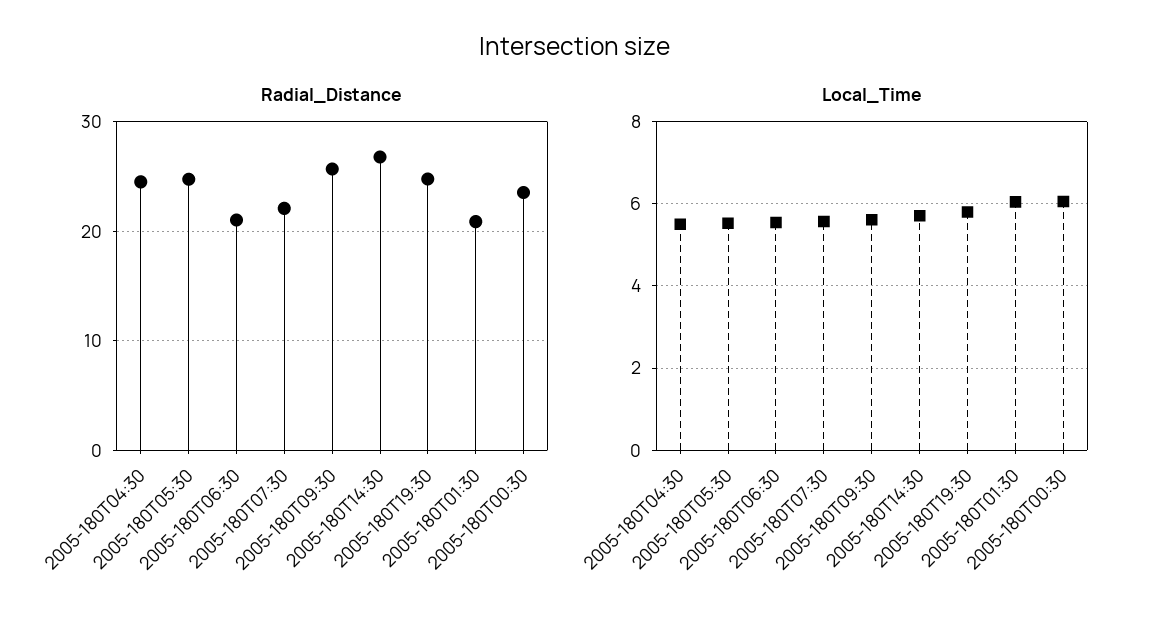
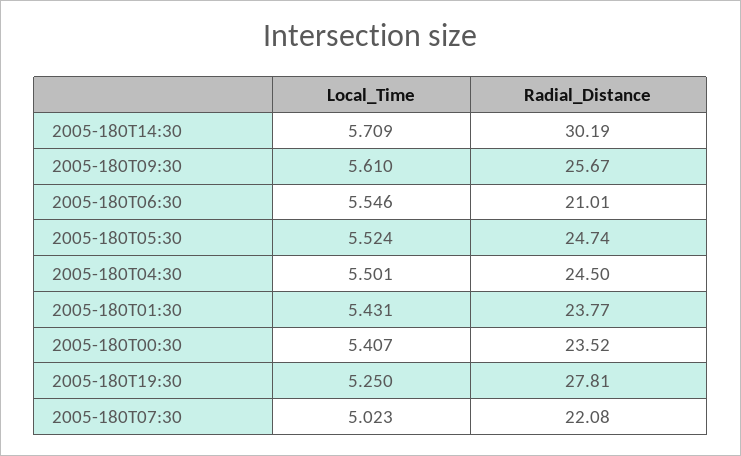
  {
    "Radial_Distance": {
      "2005-180T04:30": 24.5,
      "2005-180T05:30": 24.74,
      "2005-180T06:30": 21.01,
      "2005-180T07:30": 22.08,
      "2005-180T09:30": 25.67,
-     "2005-180T14:30": 27,
+     "2005-180T14:30": 30.19,
-     "2005-180T19:30": 25,
+     "2005-180T19:30": 27.81,
-     "2005-180T01:30": 21,
+     "2005-180T01:30": 23.77,
      "2005-180T00:30": 23.52
    },
    "Local_Time": {
      "2005-180T04:30": 5.501,
      "2005-180T05:30": 5.524,
      "2005-180T06:30": 5.546,
-     "2005-180T07:30": 5.6,
+     "2005-180T07:30": 5.023,
      "2005-180T09:30": 5.61,
      "2005-180T14:30": 5.709,
-     "2005-180T19:30": 5.8,
+     "2005-180T19:30": 5.25,
-     "2005-180T01:30": 6,
+     "2005-180T01:30": 5.431,
-     "2005-180T00:30": 6
+     "2005-180T00:30": 5.407
    }
  }

